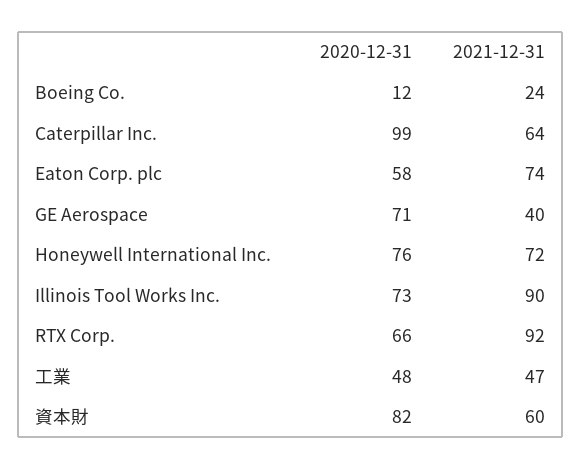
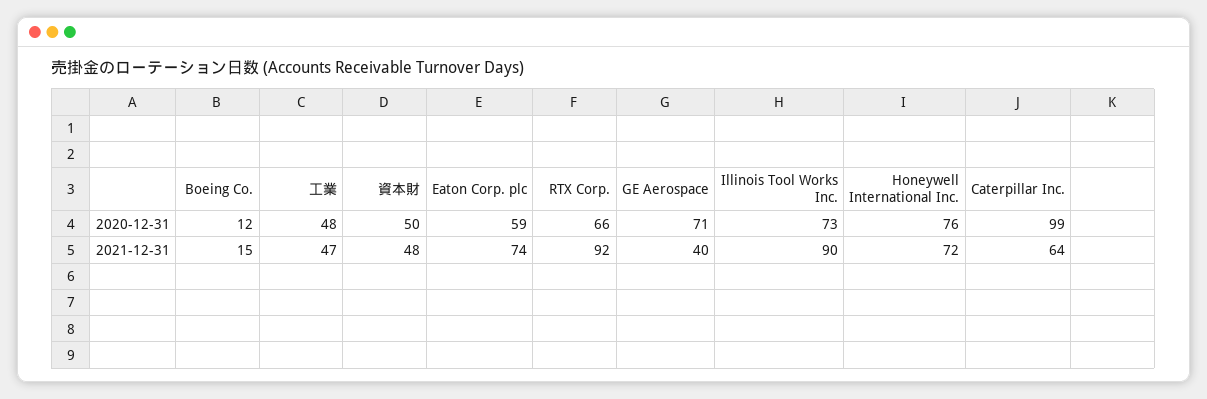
  {
    "2020-12-31": {
      "Boeing Co.": 12,
      "Caterpillar Inc.": 99,
-     "Eaton Corp. plc": 58,
+     "Eaton Corp. plc": 59,
      "GE Aerospace": 71,
      "Honeywell International Inc.": 76,
      "Illinois Tool Works Inc.": 73,
      "RTX Corp.": 66,
      "工業": 48,
-     "資本財": 82
+     "資本財": 50
    },
    "2021-12-31": {
-     "Boeing Co.": 24,
+     "Boeing Co.": 15,
      "Caterpillar Inc.": 64,
      "Eaton Corp. plc": 74,
      "GE Aerospace": 40,
      "Honeywell International Inc.": 72,
      "Illinois Tool Works Inc.": 90,
      "RTX Corp.": 92,
      "工業": 47,
-     "資本財": 60
+     "資本財": 48
    }
  }

